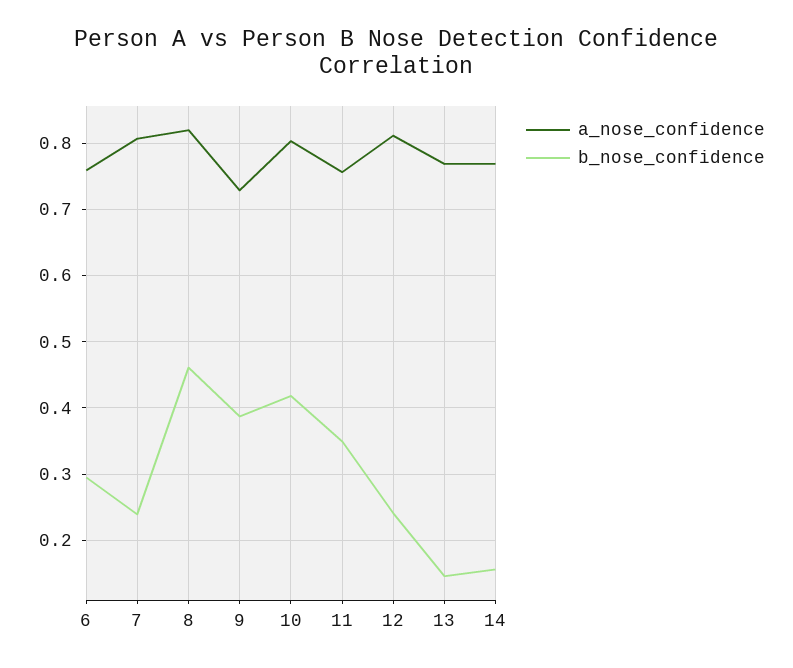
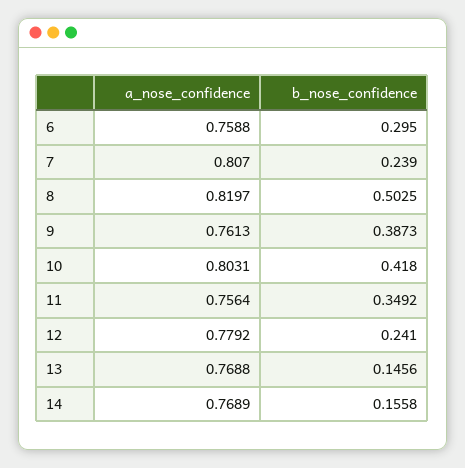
  {
    "a_nose_confidence": {
      "6": 0.7588,
      "7": 0.807,
      "8": 0.8197,
-     "9": 0.73,
+     "9": 0.7613,
      "10": 0.8031,
      "11": 0.7564,
-     "12": 0.81,
+     "12": 0.7792,
      "13": 0.7688,
      "14": 0.7689
    },
    "b_nose_confidence": {
      "6": 0.295,
      "7": 0.239,
-     "8": 0.46,
+     "8": 0.5025,
      "9": 0.3873,
      "10": 0.418,
      "11": 0.3492,
      "12": 0.241,
      "13": 0.1456,
      "14": 0.1558
    }
  }

